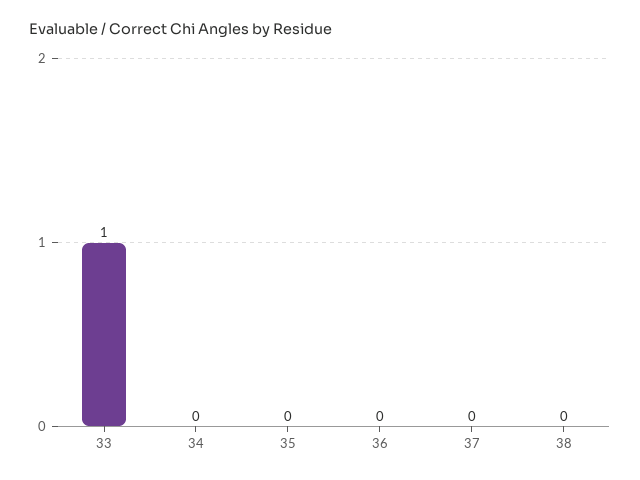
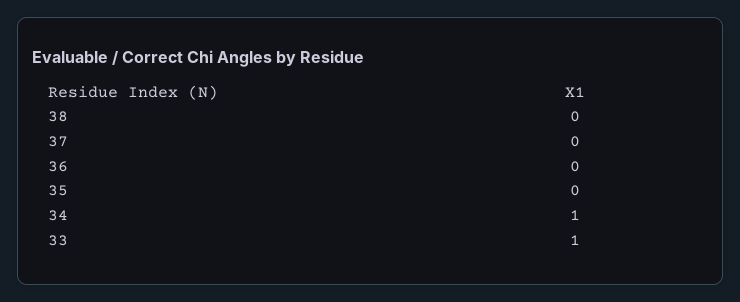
  {
    "33": 1,
-   "34": 0,
+   "34": 1,
    "35": 0,
    "36": 0,
    "37": 0,
    "38": 0
  }

